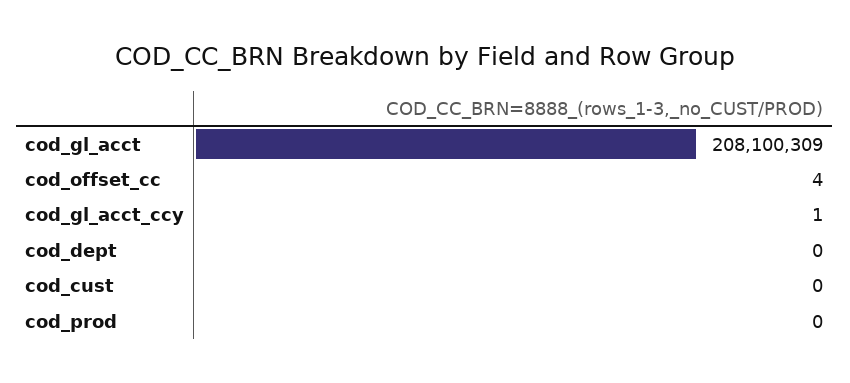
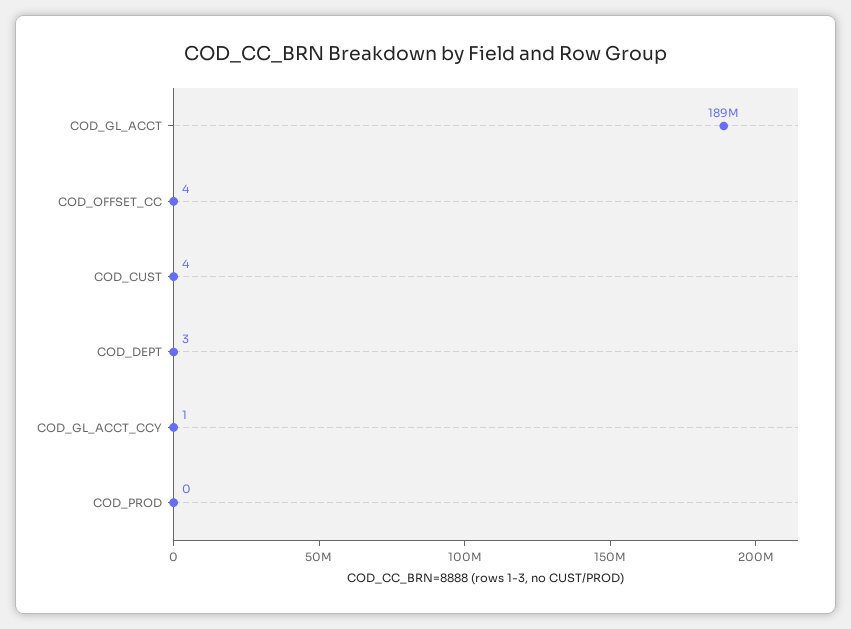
  {
-   "cod_gl_acct": 208100309,
+   "cod_gl_acct": 189000000,
    "cod_offset_cc": 4,
    "cod_gl_acct_ccy": 1,
-   "cod_dept": 0,
+   "cod_dept": 3,
-   "cod_cust": 0,
+   "cod_cust": 4,
    "cod_prod": 0
  }

